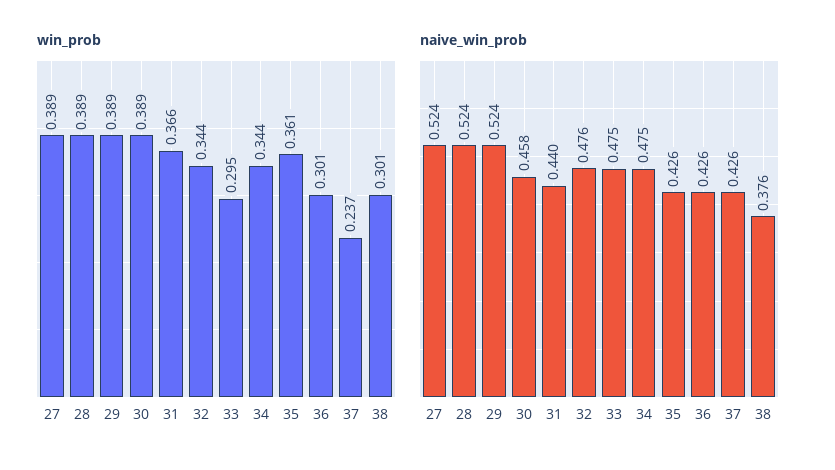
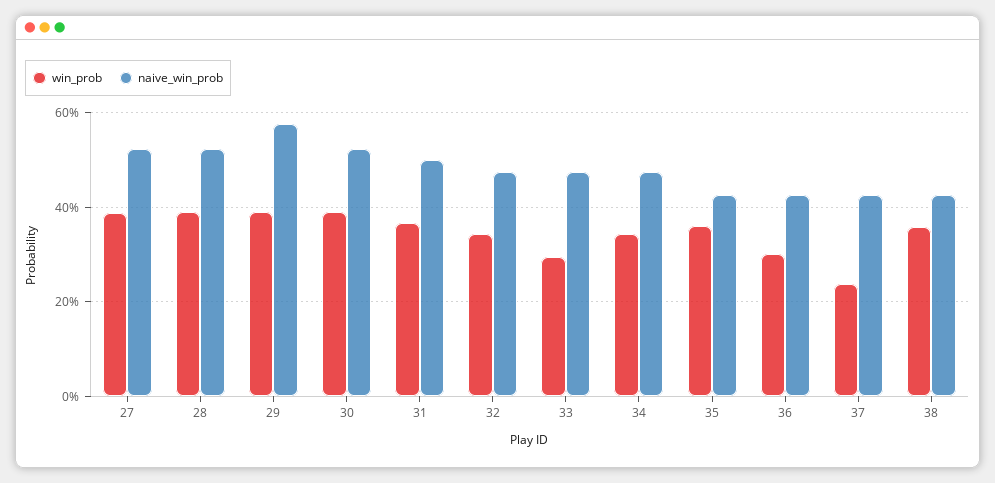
  {
    "win_prob": {
      "27": 0.389,
      "28": 0.389,
      "29": 0.389,
      "30": 0.389,
      "31": 0.366,
      "32": 0.344,
      "33": 0.295,
      "34": 0.344,
      "35": 0.361,
      "36": 0.301,
      "37": 0.237,
-     "38": 0.301
+     "38": 0.36
    },
    "naive_win_prob": {
      "27": 0.524,
      "28": 0.524,
-     "29": 0.524,
+     "29": 0.58,
-     "30": 0.458,
+     "30": 0.52,
-     "31": 0.44,
+     "31": 0.5,
      "32": 0.476,
      "33": 0.475,
      "34": 0.475,
      "35": 0.426,
      "36": 0.426,
      "37": 0.426,
-     "38": 0.376
+     "38": 0.42
    }
  }

